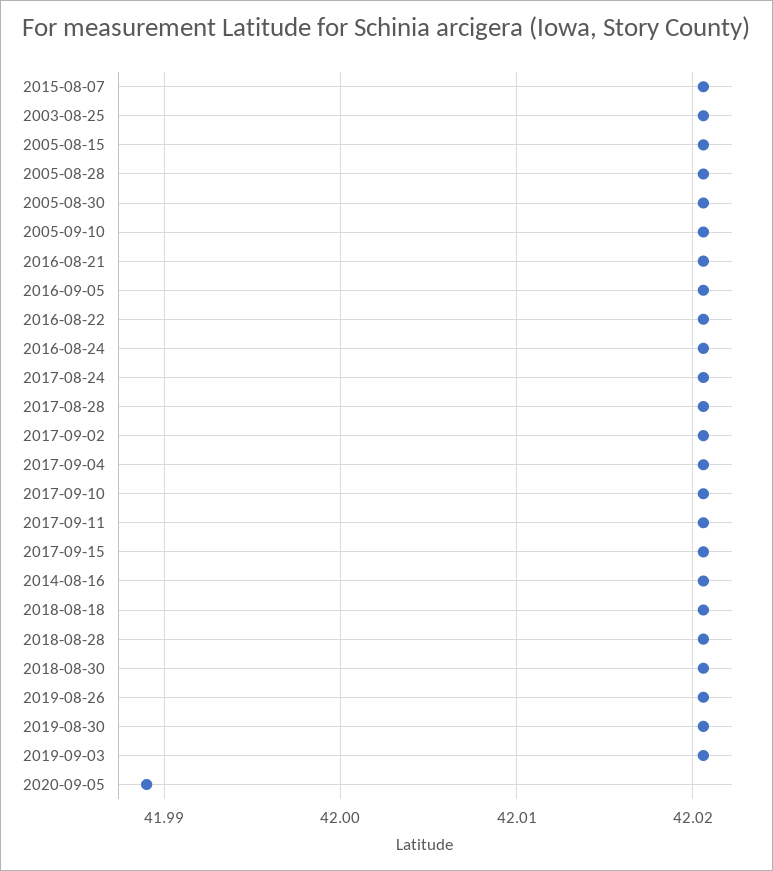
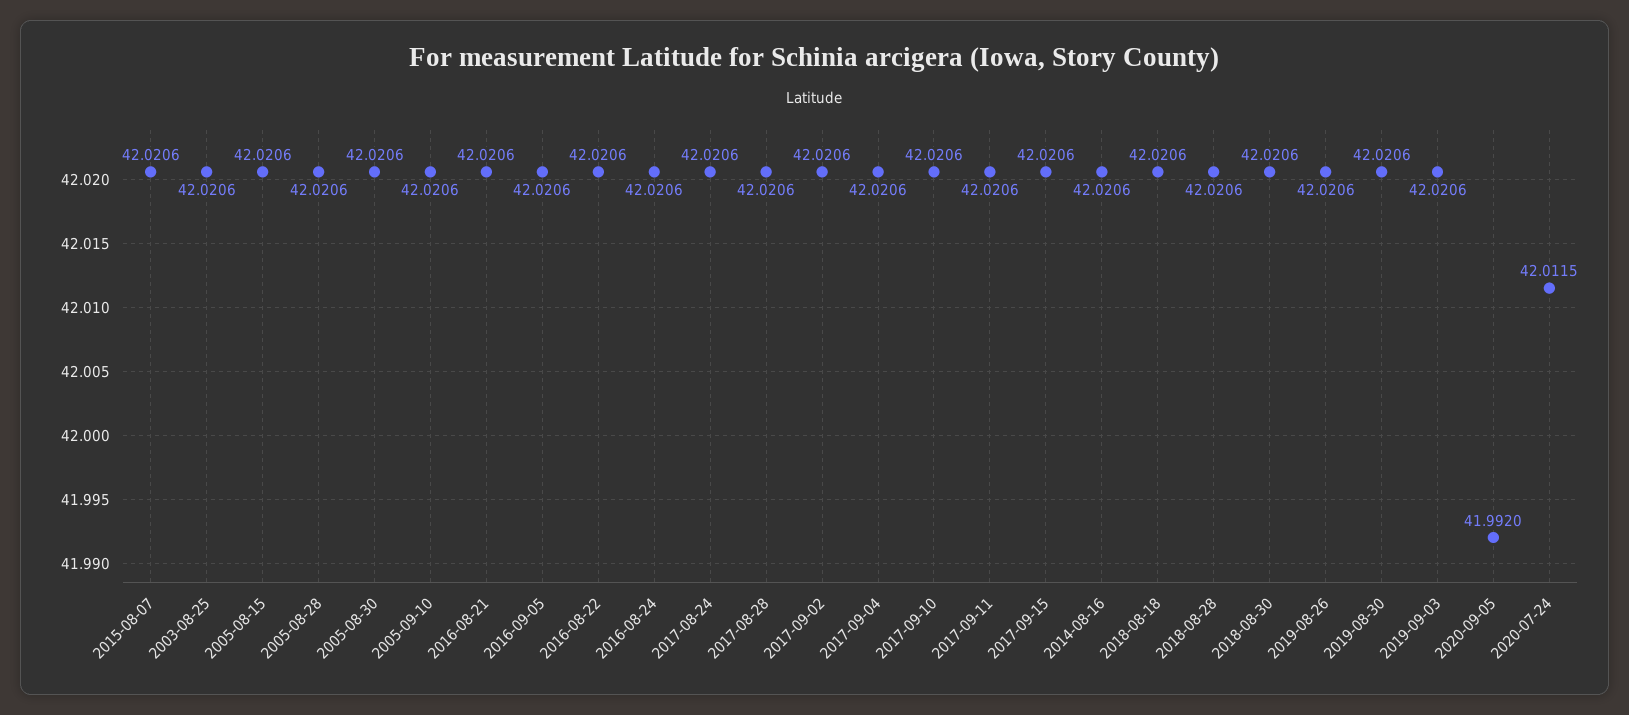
  {
    "2015-08-07": 42.0206,
    "2003-08-25": 42.0206,
    "2005-08-15": 42.0206,
    "2005-08-28": 42.0206,
    "2005-08-30": 42.0206,
    "2005-09-10": 42.0206,
    "2016-08-21": 42.0206,
    "2016-09-05": 42.0206,
    "2016-08-22": 42.0206,
    "2016-08-24": 42.0206,
    "2017-08-24": 42.0206,
    "2017-08-28": 42.0206,
    "2017-09-02": 42.0206,
    "2017-09-04": 42.0206,
    "2017-09-10": 42.0206,
    "2017-09-11": 42.0206,
    "2017-09-15": 42.0206,
    "2014-08-16": 42.0206,
    "2018-08-18": 42.0206,
    "2018-08-28": 42.0206,
    "2018-08-30": 42.0206,
    "2019-08-26": 42.0206,
    "2019-08-30": 42.0206,
    "2019-09-03": 42.0206,
-   "2020-09-05": 41.989
+   "2020-09-05": 41.992,
+   "2020-07-24": 42.0115
  }

